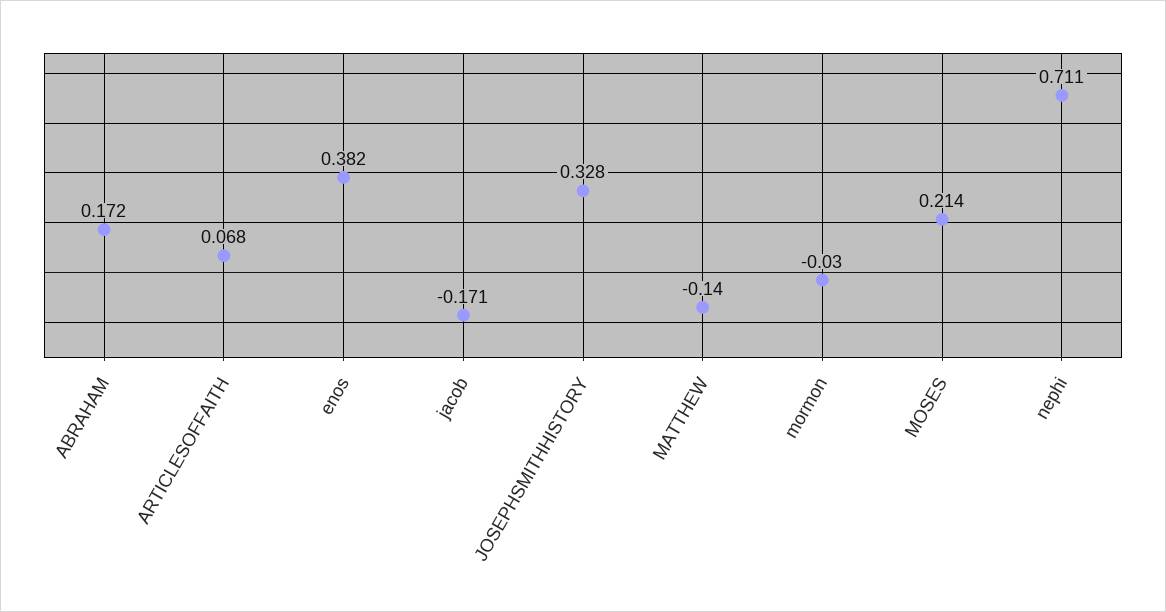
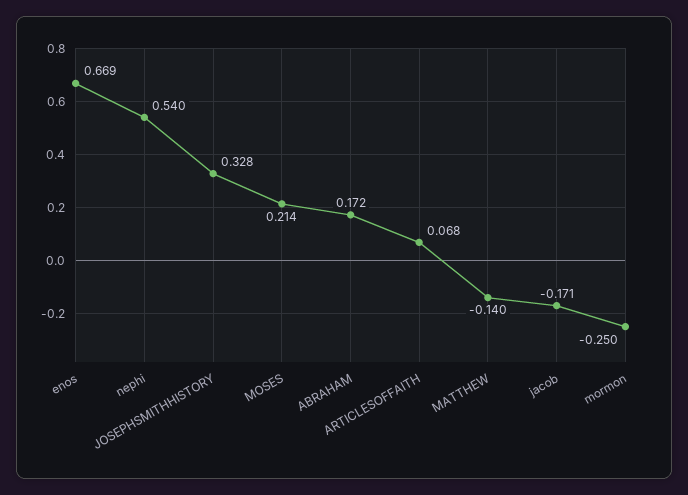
  {
    "ABRAHAM": 0.172,
    "ARTICLESOFFAITH": 0.068,
-   "enos": 0.382,
+   "enos": 0.669,
    "jacob": -0.171,
    "JOSEPHSMITHHISTORY": 0.328,
    "MATTHEW": -0.14,
-   "mormon": -0.03,
+   "mormon": -0.25,
    "MOSES": 0.214,
-   "nephi": 0.711
+   "nephi": 0.54
  }

